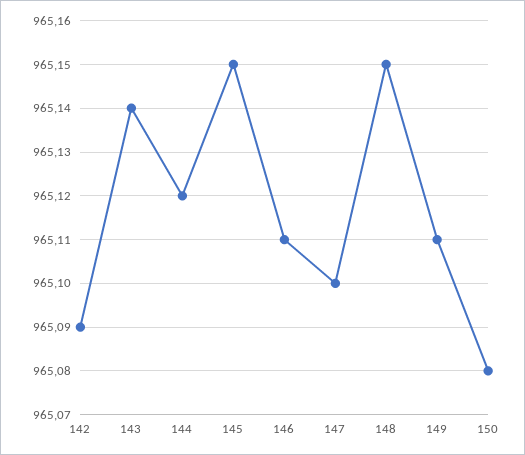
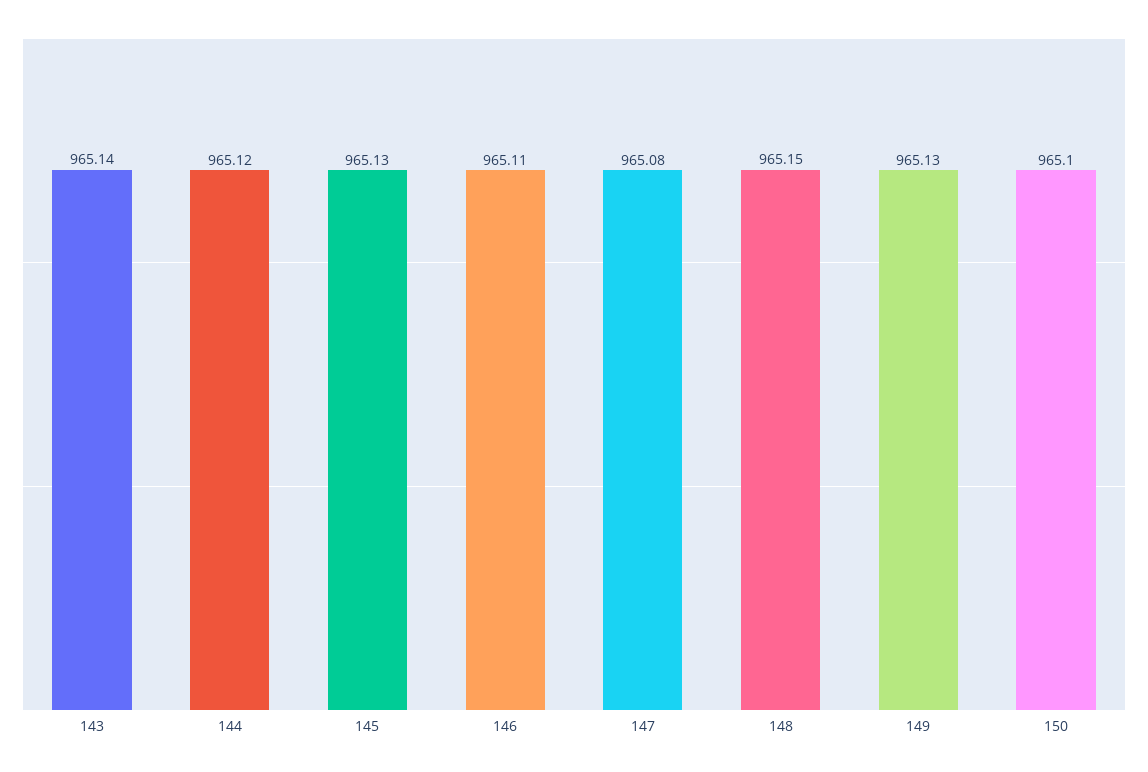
  {
-   "142": 965.09,
    "143": 965.14,
    "144": 965.12,
-   "145": 965.15,
+   "145": 965.13,
    "146": 965.11,
-   "147": 965.1,
+   "147": 965.08,
    "148": 965.15,
-   "149": 965.11,
+   "149": 965.13,
-   "150": 965.08
+   "150": 965.1
  }

